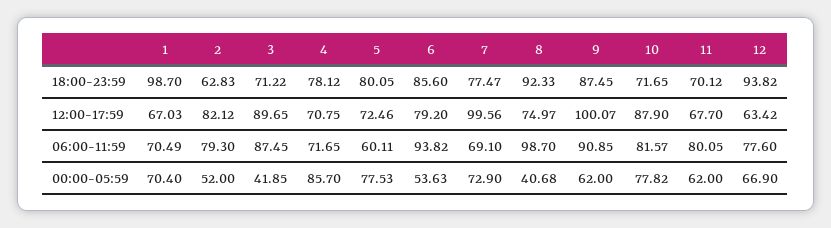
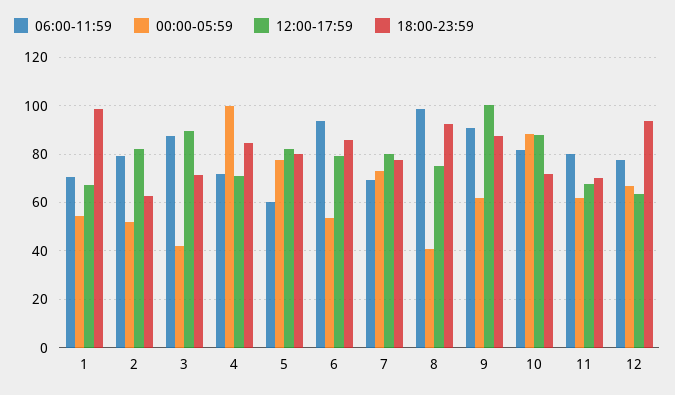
  {
    "18:00-23:59": {
      "1": 98.7,
      "2": 62.83,
      "3": 71.22,
-     "4": 78.12,
+     "4": 85,
      "5": 80.05,
      "6": 85.6,
      "7": 77.47,
      "8": 92.33,
      "9": 87.45,
      "10": 71.65,
      "11": 70.12,
      "12": 93.82
    },
    "12:00-17:59": {
      "1": 67.03,
      "2": 82.12,
      "3": 89.65,
      "4": 70.75,
-     "5": 72.46,
+     "5": 82.5,
      "6": 79.2,
-     "7": 99.56,
+     "7": 80,
      "8": 74.97,
      "9": 100.07,
      "10": 87.9,
      "11": 67.7,
      "12": 63.42
    },
    "06:00-11:59": {
      "1": 70.49,
      "2": 79.3,
      "3": 87.45,
      "4": 71.65,
      "5": 60.11,
      "6": 93.82,
      "7": 69.1,
      "8": 98.7,
      "9": 90.85,
      "10": 81.57,
      "11": 80.05,
      "12": 77.6
    },
    "00:00-05:59": {
-     "1": 70.4,
+     "1": 55,
      "2": 52,
      "3": 41.85,
-     "4": 85.7,
+     "4": 100,
      "5": 77.53,
      "6": 53.63,
      "7": 72.9,
      "8": 40.68,
      "9": 62,
-     "10": 77.82,
+     "10": 87.5,
      "11": 62,
      "12": 66.9
    }
  }

